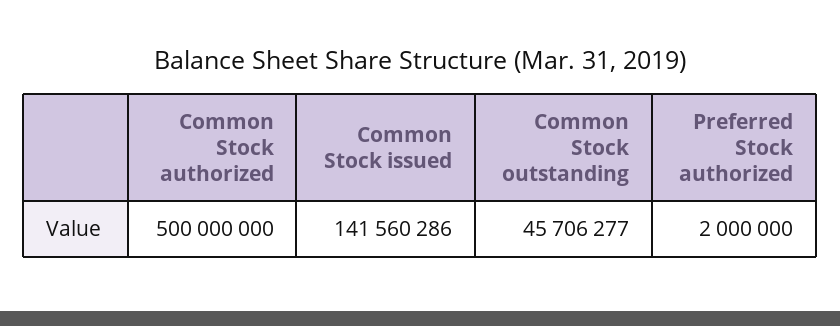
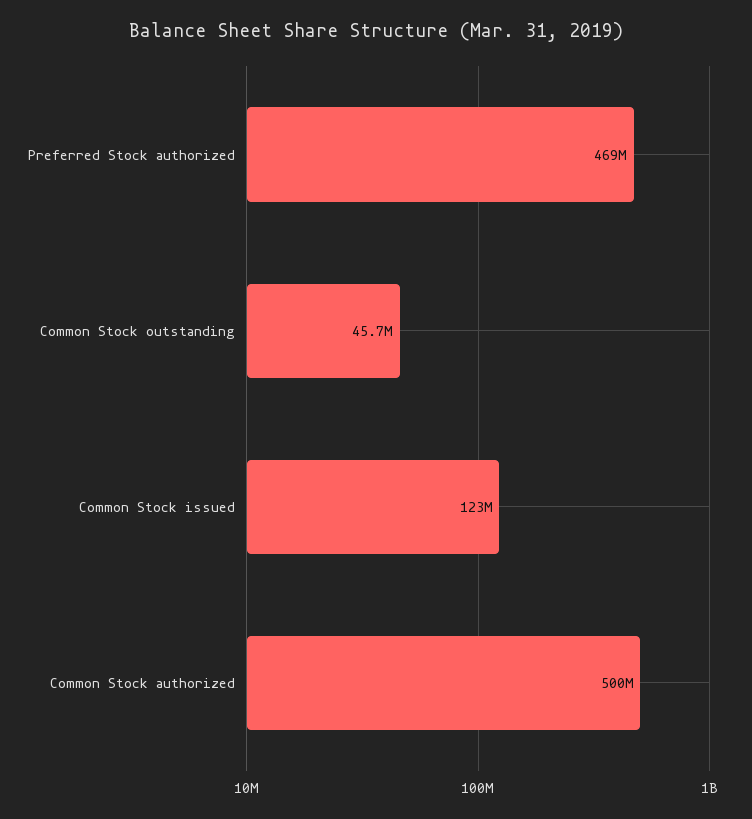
  {
    "Common Stock authorized": 500000000,
-   "Common Stock issued": 141560286,
+   "Common Stock issued": 123000000,
    "Common Stock outstanding": 45706277,
-   "Preferred Stock authorized": 2000000
+   "Preferred Stock authorized": 469000000
  }

